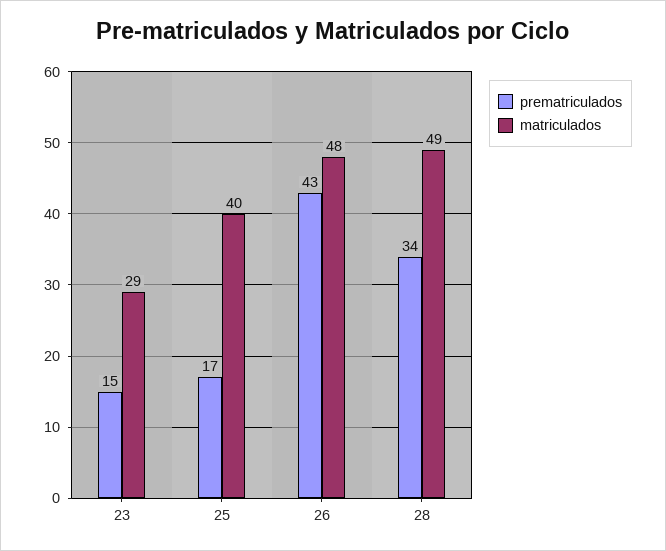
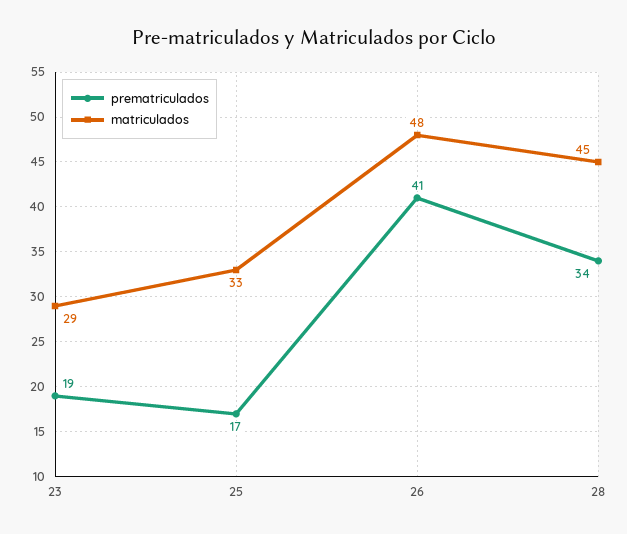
  {
    "prematriculados": {
-     "23": 15,
+     "23": 19,
      "25": 17,
-     "26": 43,
+     "26": 41,
      "28": 34
    },
    "matriculados": {
      "23": 29,
-     "25": 40,
+     "25": 33,
      "26": 48,
-     "28": 49
+     "28": 45
    }
  }

